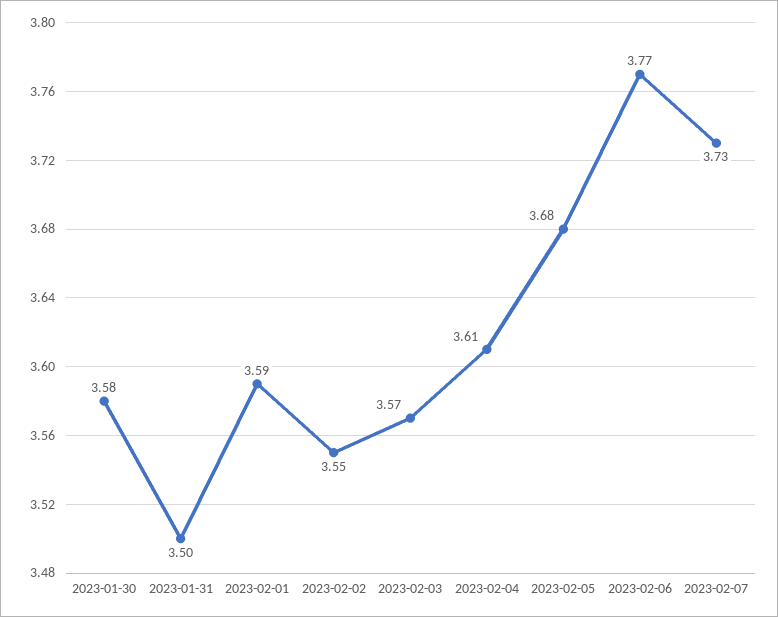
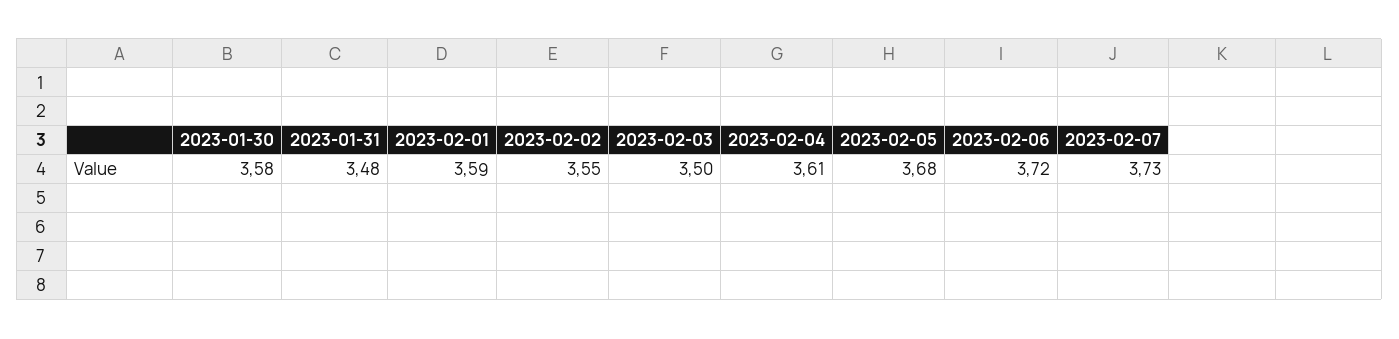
  {
    "2023-01-30": 3.58,
-   "2023-01-31": 3.5,
+   "2023-01-31": 3.48,
    "2023-02-01": 3.59,
    "2023-02-02": 3.55,
-   "2023-02-03": 3.57,
+   "2023-02-03": 3.5,
    "2023-02-04": 3.61,
    "2023-02-05": 3.68,
-   "2023-02-06": 3.77,
+   "2023-02-06": 3.72,
    "2023-02-07": 3.73
  }

